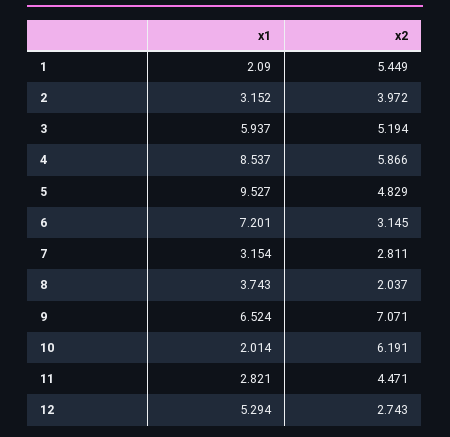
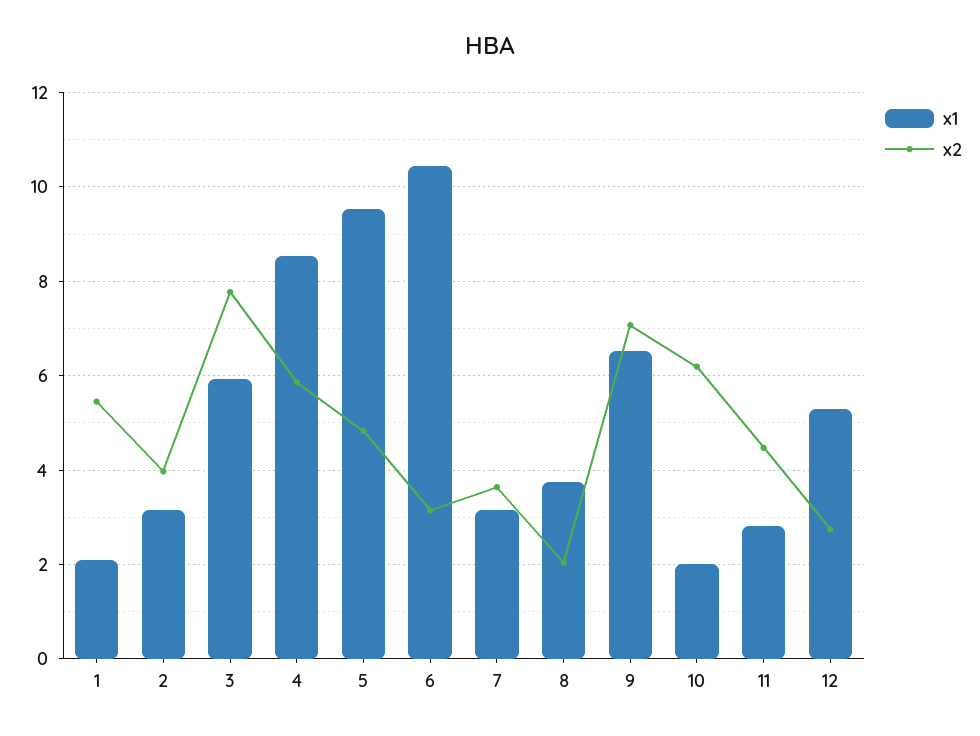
  {
    "x1": {
      "1": 2.09,
      "2": 3.152,
      "3": 5.937,
      "4": 8.537,
      "5": 9.527,
-     "6": 7.201,
+     "6": 10.4,
      "7": 3.154,
      "8": 3.743,
      "9": 6.524,
      "10": 2.014,
      "11": 2.821,
      "12": 5.294
    },
    "x2": {
      "1": 5.449,
      "2": 3.972,
-     "3": 5.194,
+     "3": 7.8,
      "4": 5.866,
      "5": 4.829,
      "6": 3.145,
-     "7": 2.811,
+     "7": 3.6,
      "8": 2.037,
      "9": 7.071,
      "10": 6.191,
      "11": 4.471,
      "12": 2.743
    }
  }

